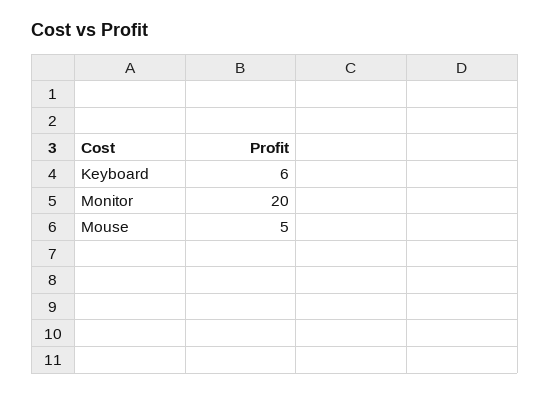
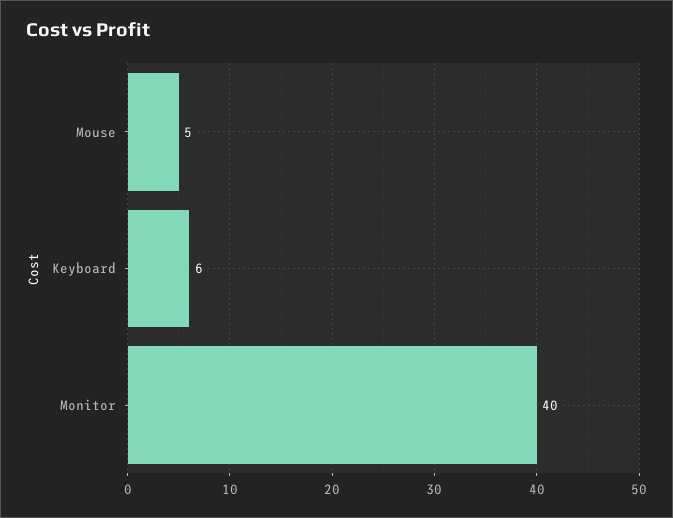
  {
    "Keyboard": 6,
-   "Monitor": 20,
+   "Monitor": 40,
    "Mouse": 5
  }

